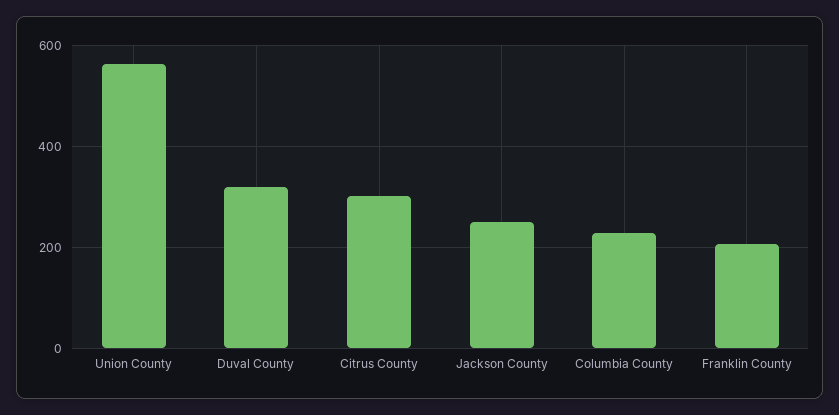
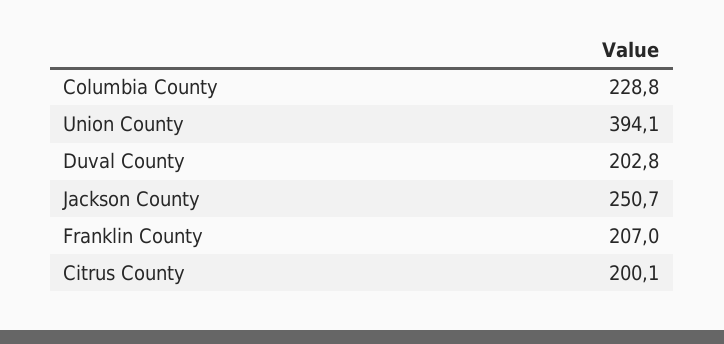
  {
-   "Union County": 560,
+   "Union County": 394.1,
-   "Duval County": 320,
+   "Duval County": 202.8,
-   "Citrus County": 300,
+   "Citrus County": 200.1,
    "Jackson County": 250.7,
    "Columbia County": 228.8,
    "Franklin County": 207
  }

